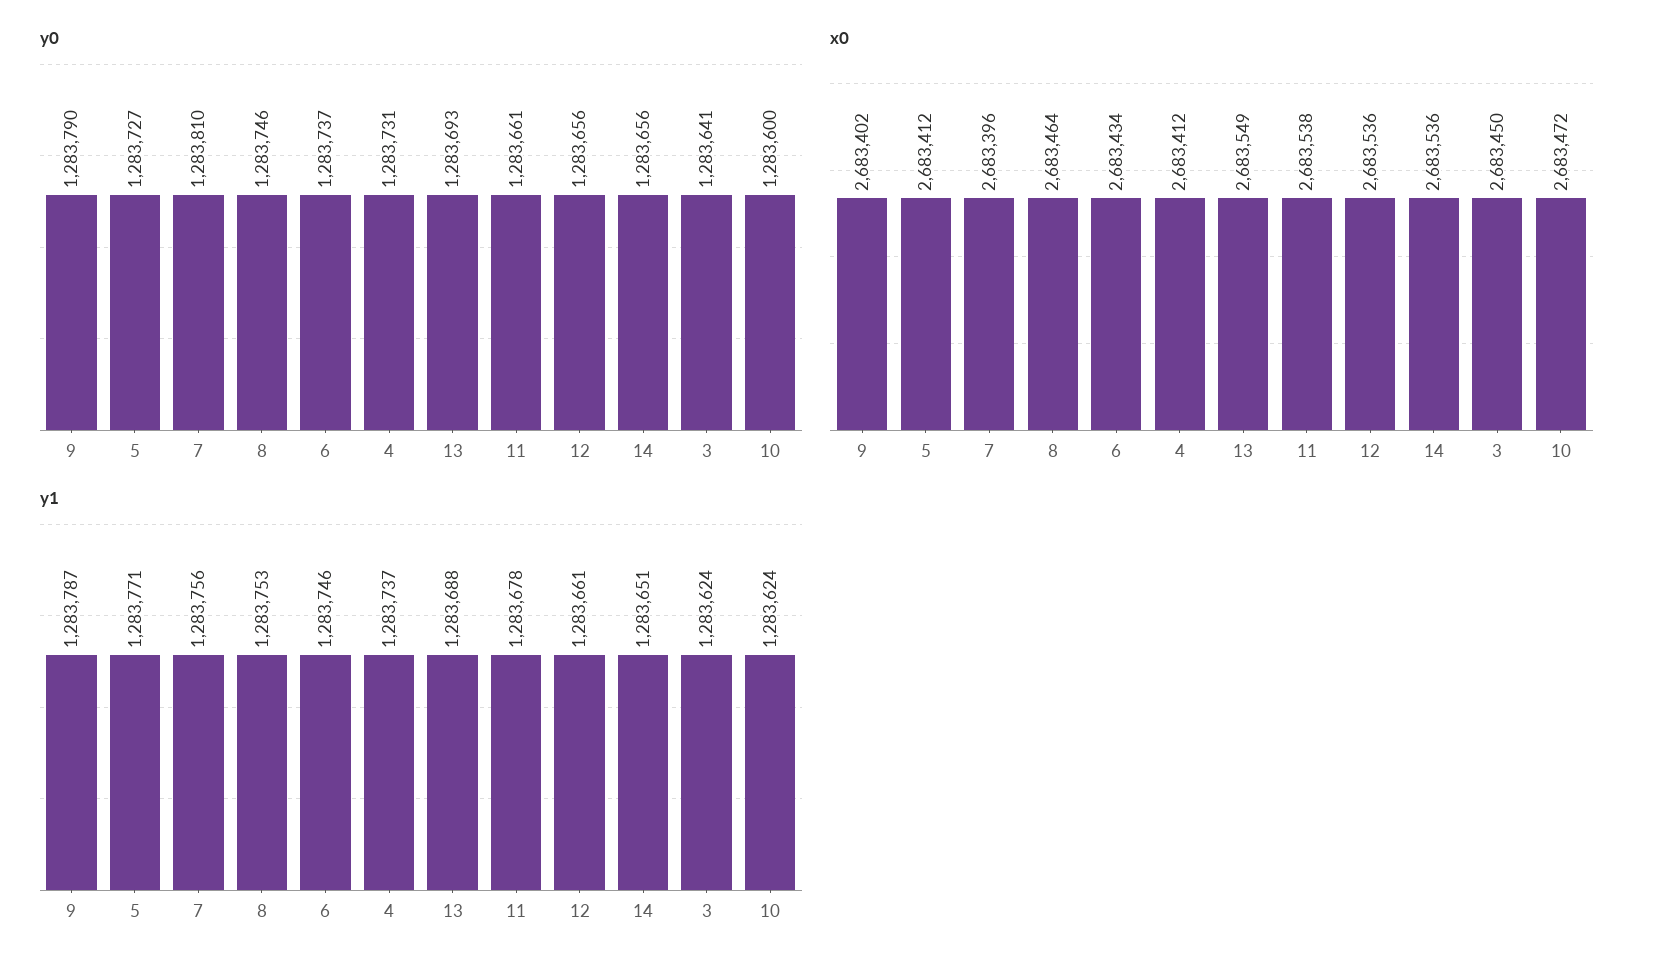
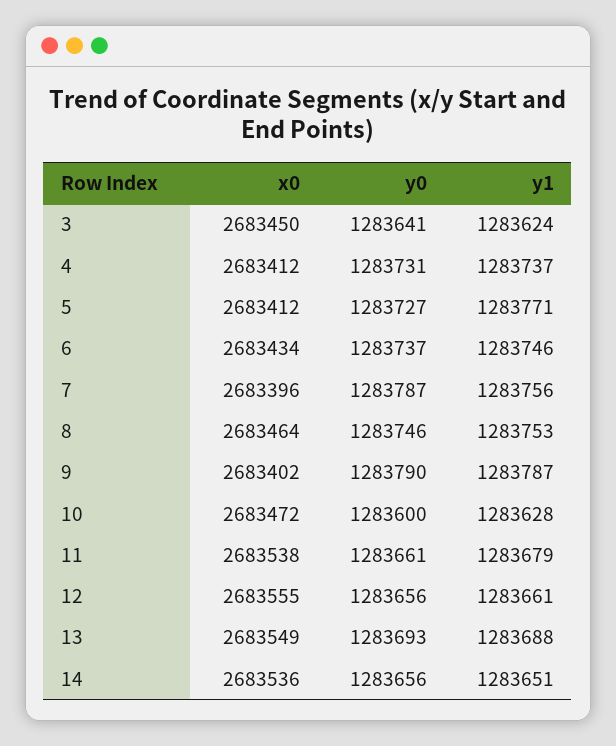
  {
    "y0": {
      "9": 1283790,
      "5": 1283727,
-     "7": 1283810,
+     "7": 1283787,
      "8": 1283746,
      "6": 1283737,
      "4": 1283731,
      "13": 1283693,
      "11": 1283661,
      "12": 1283656,
      "14": 1283656,
      "3": 1283641,
      "10": 1283600
    },
    "x0": {
      "9": 2683402,
      "5": 2683412,
      "7": 2683396,
      "8": 2683464,
      "6": 2683434,
      "4": 2683412,
      "13": 2683549,
      "11": 2683538,
-     "12": 2683536,
+     "12": 2683555,
      "14": 2683536,
      "3": 2683450,
      "10": 2683472
    },
    "y1": {
      "9": 1283787,
      "5": 1283771,
      "7": 1283756,
      "8": 1283753,
      "6": 1283746,
      "4": 1283737,
      "13": 1283688,
-     "11": 1283678,
+     "11": 1283679,
      "12": 1283661,
      "14": 1283651,
      "3": 1283624,
-     "10": 1283624
+     "10": 1283628
    }
  }

